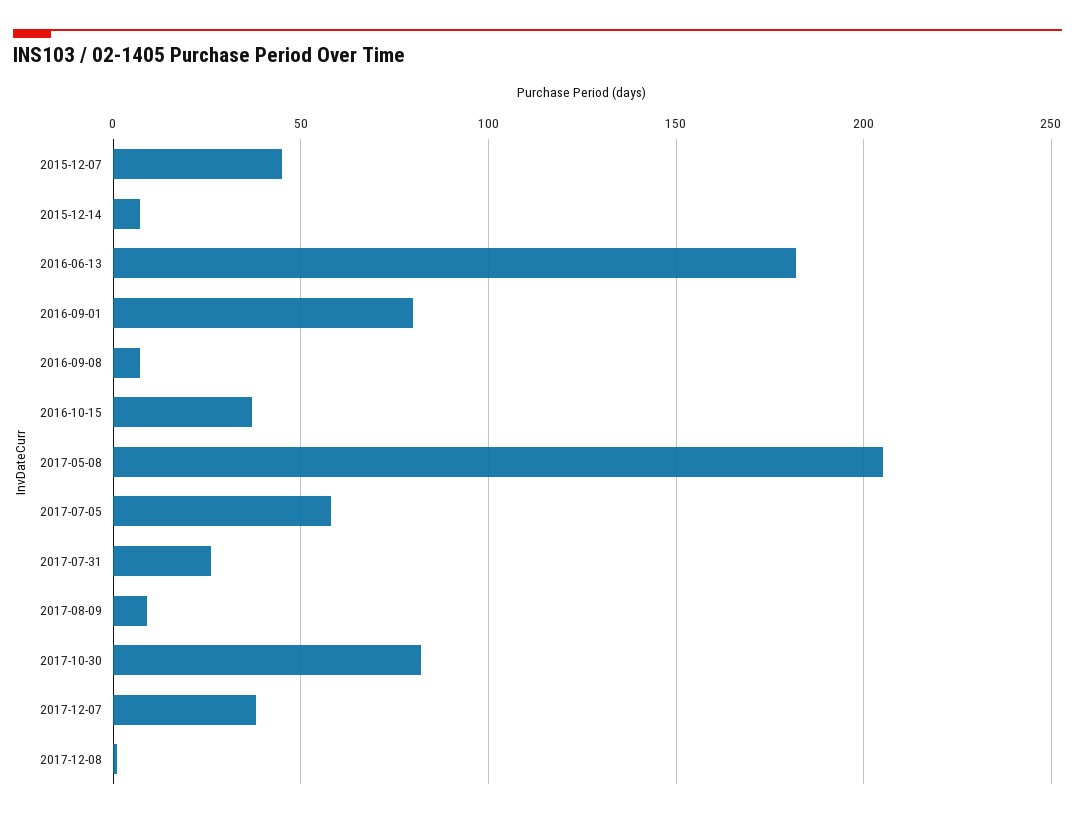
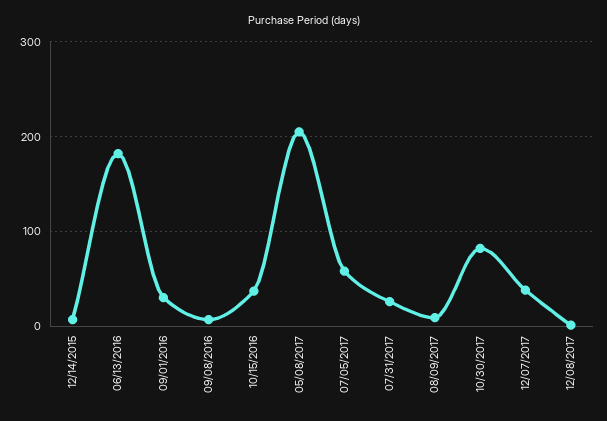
  {
-   "2015-12-07": 45,
    "2015-12-14": 5,
    "2016-06-13": 180,
-   "2016-09-01": 80,
+   "2016-09-01": 30,
    "2016-09-08": 5,
    "2016-10-15": 35,
    "2017-05-08": 205,
    "2017-07-05": 60,
    "2017-07-31": 25,
    "2017-08-09": 10,
    "2017-10-30": 80,
    "2017-12-07": 40,
    "2017-12-08": 0
  }

